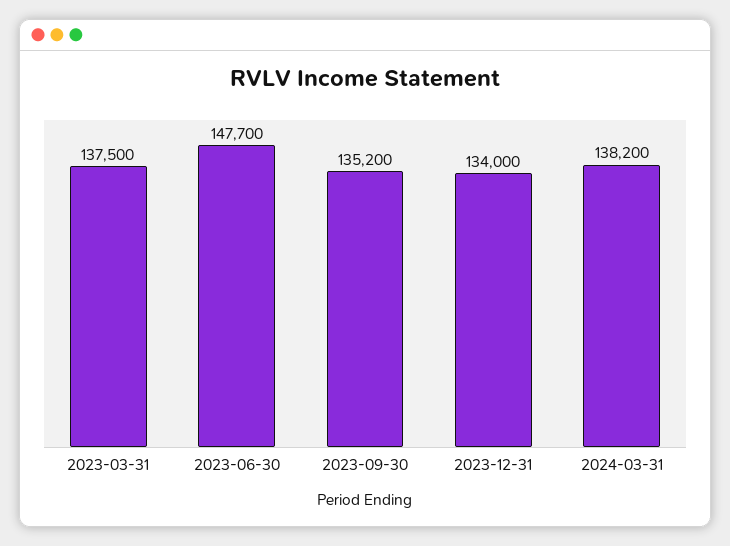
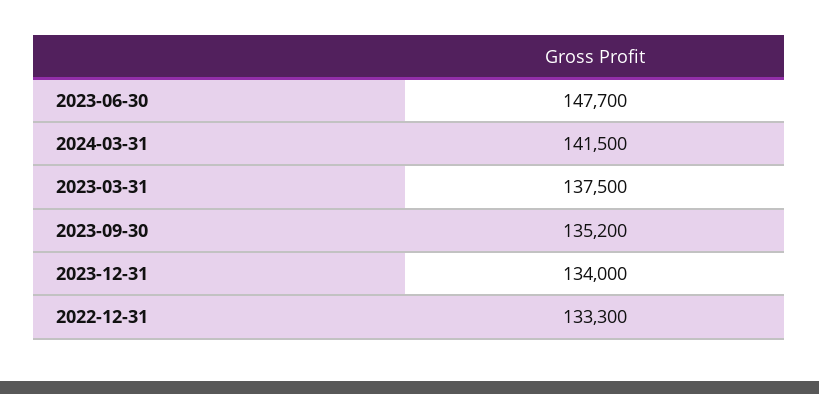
  {
    "2023-03-31": 137500,
    "2023-06-30": 147700,
    "2023-09-30": 135200,
    "2023-12-31": 134000,
-   "2024-03-31": 138200
+   "2024-03-31": 141500,
+   "2022-12-31": 133300
  }

